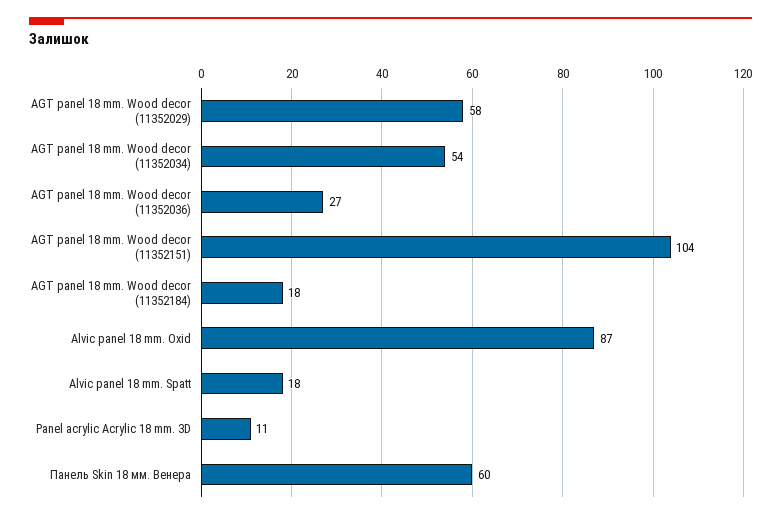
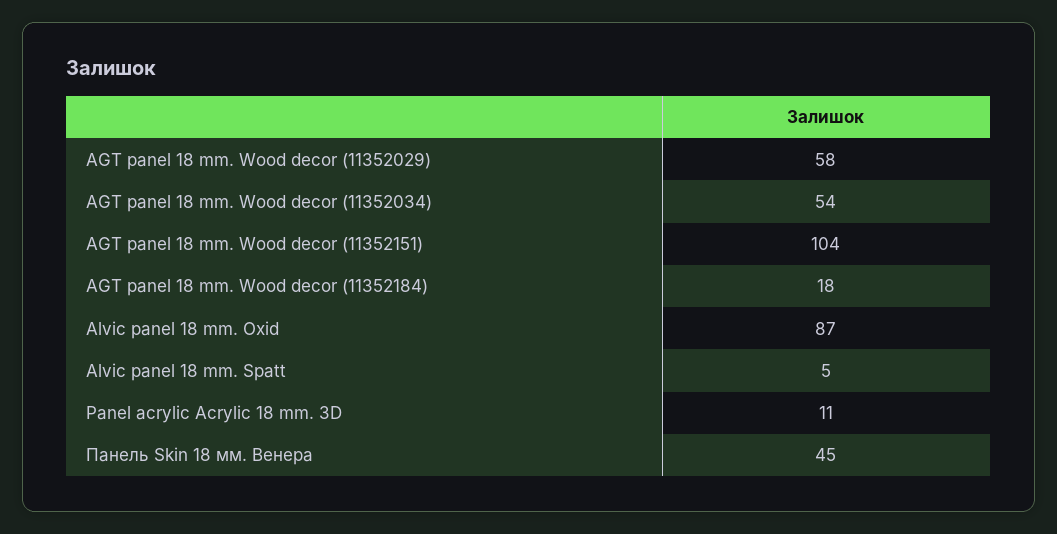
  {
    "AGT panel 18 mm. Wood decor (11352029)": 58,
    "AGT panel 18 mm. Wood decor (11352034)": 54,
-   "AGT panel 18 mm. Wood decor (11352036)": 27,
    "AGT panel 18 mm. Wood decor (11352151)": 104,
    "AGT panel 18 mm. Wood decor (11352184)": 18,
    "Alvic panel 18 mm. Oxid": 87,
-   "Alvic panel 18 mm. Spatt": 18,
+   "Alvic panel 18 mm. Spatt": 5,
    "Panel acrylic Acrylic 18 mm. 3D": 11,
-   "Панель Skin 18 мм. Венера": 60
+   "Панель Skin 18 мм. Венера": 45
  }

